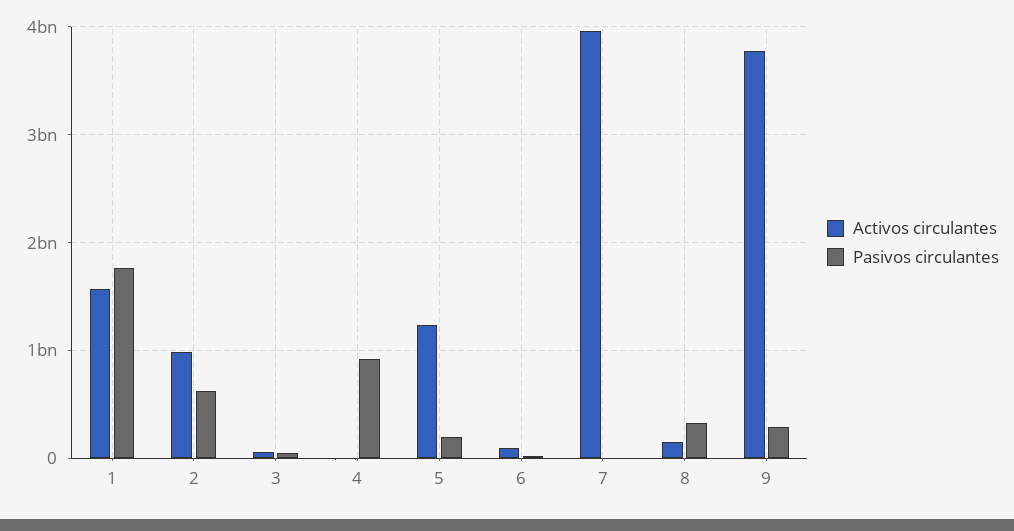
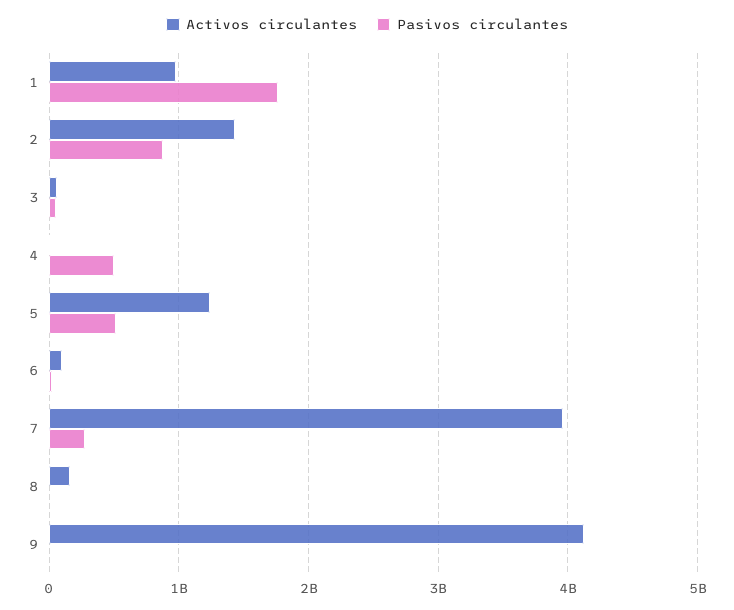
  {
    "Activos circulantes": {
-     "1": 1600000000,
+     "1": 1000000000,
-     "2": 1000000000,
+     "2": 1400000000,
      "3": 100000000,
      "4": 0,
      "5": 1200000000,
      "6": 100000000,
      "7": 4000000000,
      "8": 200000000,
-     "9": 3800000000
+     "9": 4100000000
    },
    "Pasivos circulantes": {
      "1": 1800000000,
-     "2": 600000000,
+     "2": 900000000,
      "3": 100000000,
-     "4": 900000000,
+     "4": 500000000,
-     "5": 200000000,
+     "5": 500000000,
      "6": 0,
-     "7": 0,
+     "7": 300000000,
-     "8": 300000000,
+     "8": 0,
-     "9": 300000000
+     "9": 0
    }
  }

